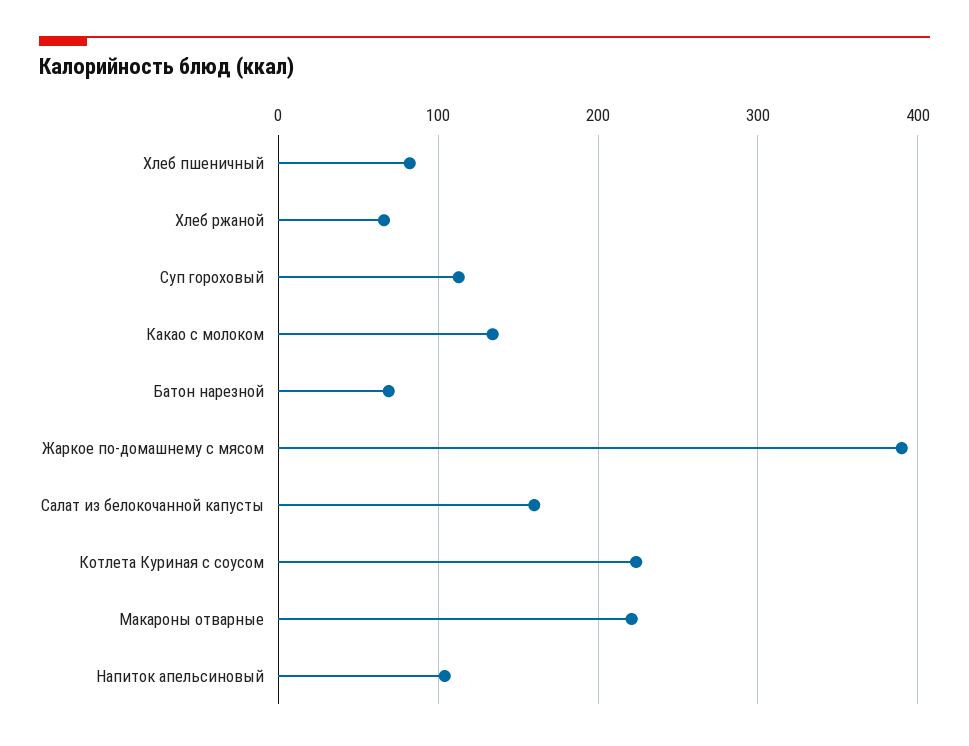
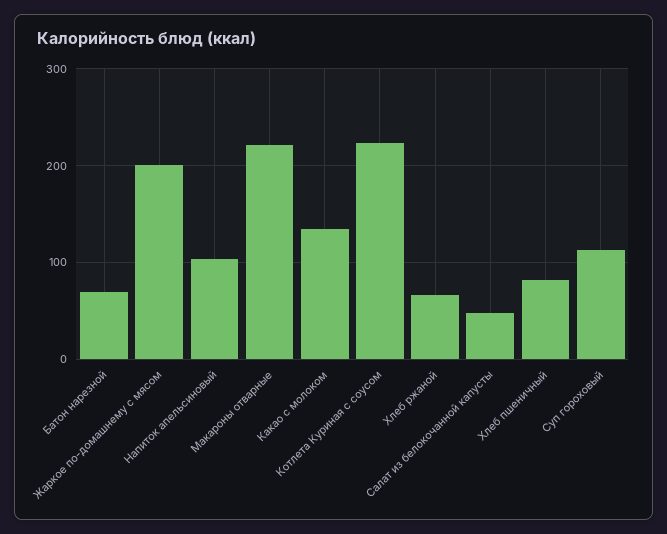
  {
    "Хлеб пшеничный": 80,
    "Хлеб ржаной": 70,
    "Суп гороховый": 110,
    "Какао с молоком": 130,
    "Батон нарезной": 70,
-   "Жаркое по-домашнему с мясом": 390,
+   "Жаркое по-домашнему с мясом": 200,
-   "Салат из белокочанной капусты": 160,
+   "Салат из белокочанной капусты": 50,
    "Котлета Куриная с соусом": 220,
    "Макароны отварные": 220,
    "Напиток апельсиновый": 100
  }

